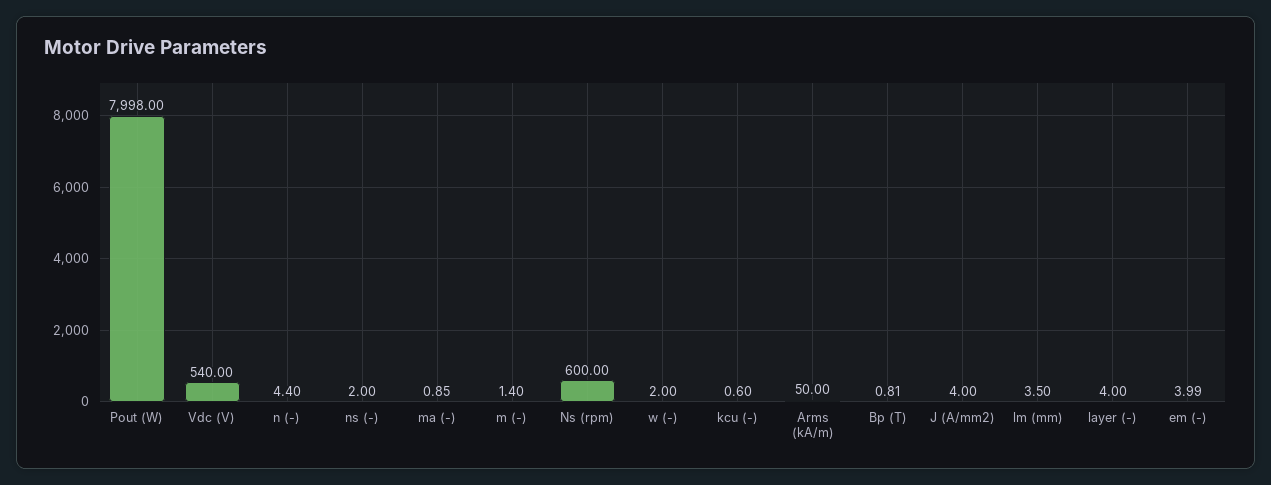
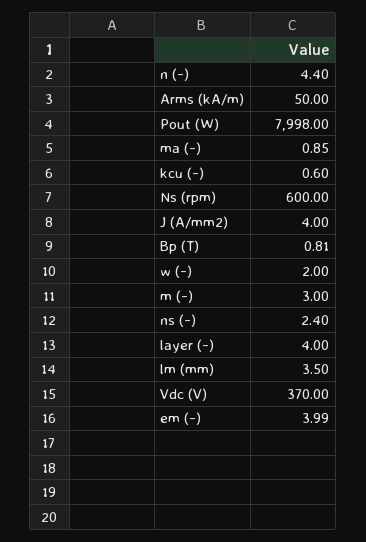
  {
    "Pout (W)": 7998,
-   "Vdc (V)": 540,
+   "Vdc (V)": 370,
    "n (-)": 4.4,
-   "ns (-)": 2,
+   "ns (-)": 2.4,
    "ma (-)": 0.85,
-   "m (-)": 1.4,
+   "m (-)": 3,
    "Ns (rpm)": 600,
    "w (-)": 2,
    "kcu (-)": 0.6,
    "Arms (kA/m)": 50,
    "Bp (T)": 0.81,
    "J (A/mm2)": 4,
    "lm (mm)": 3.5,
    "layer (-)": 4,
    "em (-)": 3.99
  }

